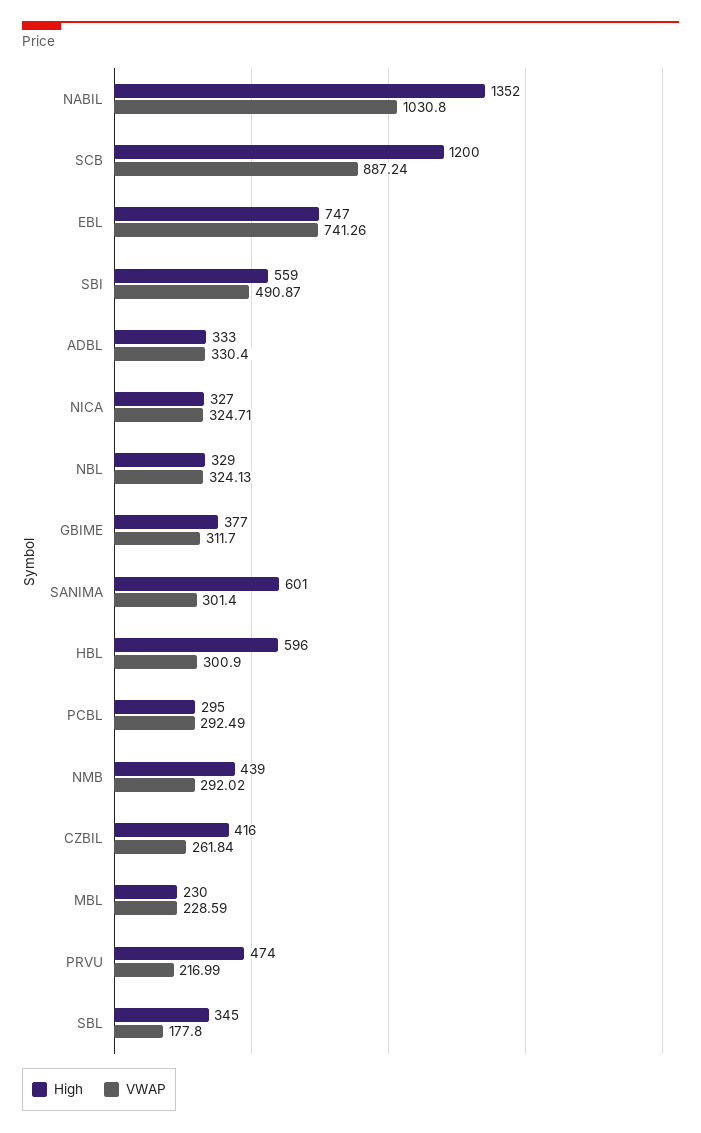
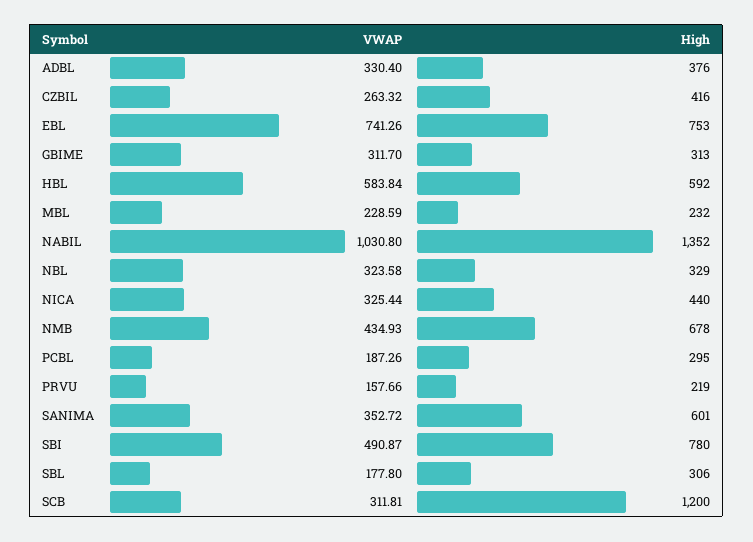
  {
    "High": {
      "NABIL": 1352,
      "SCB": 1200,
-     "EBL": 747,
+     "EBL": 753,
-     "SBI": 559,
+     "SBI": 780,
-     "ADBL": 333,
+     "ADBL": 376,
-     "NICA": 327,
+     "NICA": 440,
      "NBL": 329,
-     "GBIME": 377,
+     "GBIME": 313,
      "SANIMA": 601,
-     "HBL": 596,
+     "HBL": 592,
      "PCBL": 295,
-     "NMB": 439,
+     "NMB": 678,
      "CZBIL": 416,
-     "MBL": 230,
+     "MBL": 232,
-     "PRVU": 474,
+     "PRVU": 219,
-     "SBL": 345
+     "SBL": 306
    },
    "VWAP": {
      "NABIL": 1030.8,
-     "SCB": 887.24,
+     "SCB": 311.81,
      "EBL": 741.26,
      "SBI": 490.87,
      "ADBL": 330.4,
-     "NICA": 324.71,
+     "NICA": 325.44,
-     "NBL": 324.13,
+     "NBL": 323.58,
      "GBIME": 311.7,
-     "SANIMA": 301.4,
+     "SANIMA": 352.72,
-     "HBL": 300.9,
+     "HBL": 583.84,
-     "PCBL": 292.49,
+     "PCBL": 187.26,
-     "NMB": 292.02,
+     "NMB": 434.93,
-     "CZBIL": 261.84,
+     "CZBIL": 263.32,
      "MBL": 228.59,
-     "PRVU": 216.99,
+     "PRVU": 157.66,
      "SBL": 177.8
    }
  }

